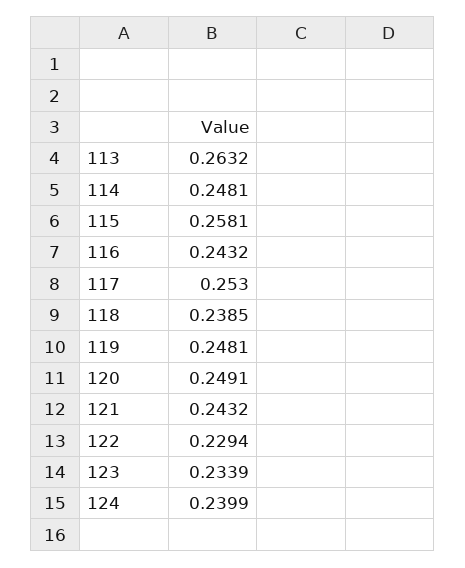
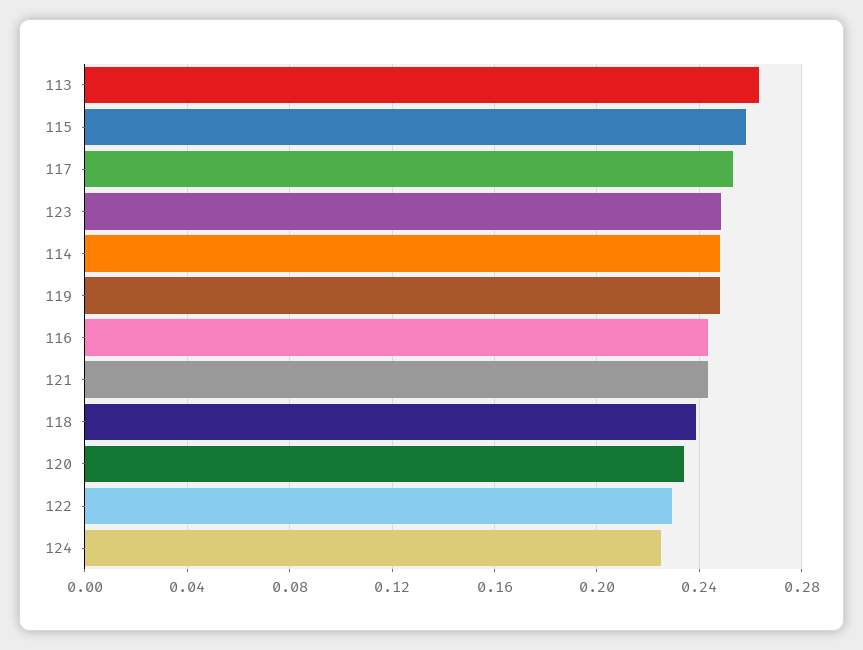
  {
    "113": 0.2632,
    "114": 0.2481,
    "115": 0.2581,
    "116": 0.2432,
    "117": 0.253,
    "118": 0.2385,
    "119": 0.2481,
-   "120": 0.2491,
+   "120": 0.235,
    "121": 0.2432,
    "122": 0.2294,
-   "123": 0.2339,
+   "123": 0.25,
-   "124": 0.2399
+   "124": 0.225
  }

